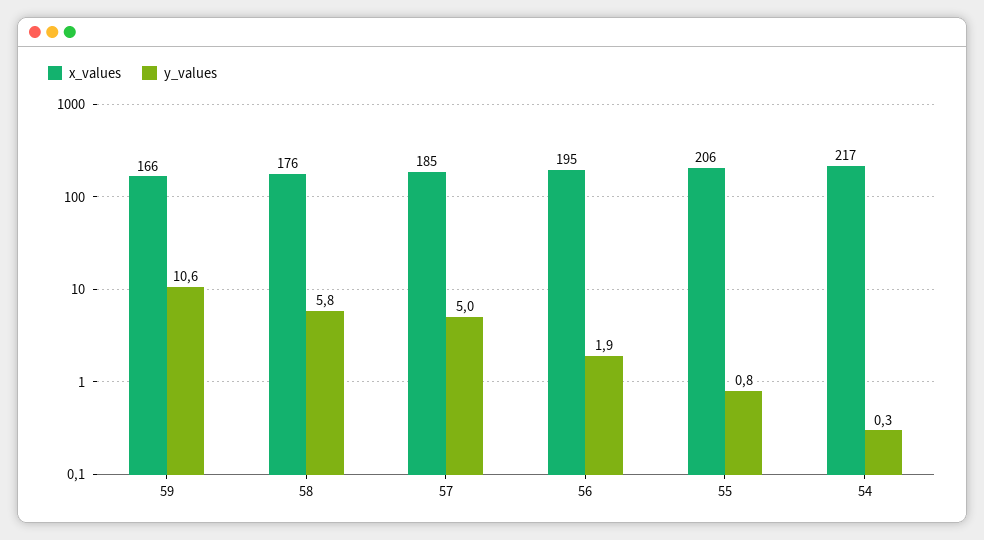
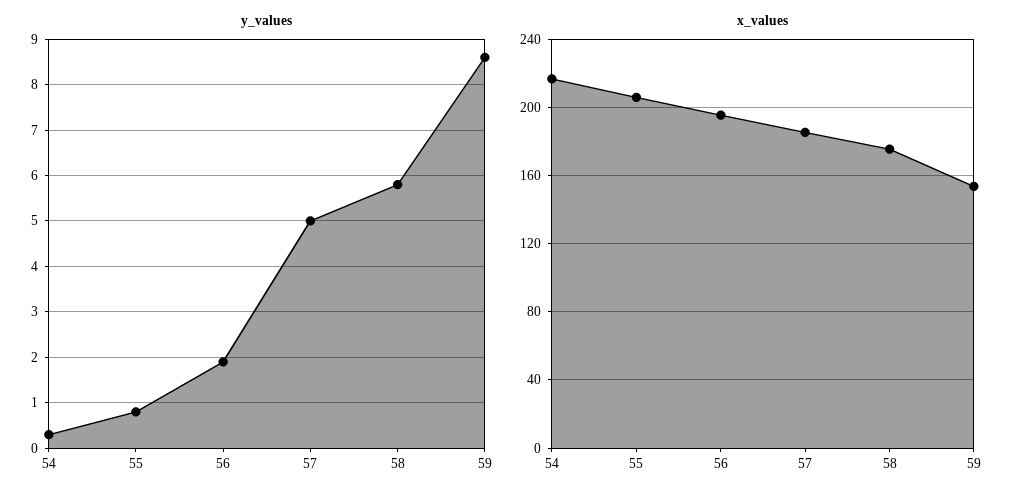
  {
    "x_values": {
-     "59": 166,
+     "59": 155,
      "58": 176,
      "57": 185,
      "56": 195,
      "55": 206,
      "54": 217
    },
    "y_values": {
-     "59": 10.6,
+     "59": 8.5,
      "58": 5.8,
      "57": 5,
      "56": 1.9,
      "55": 0.8,
      "54": 0.3
    }
  }

